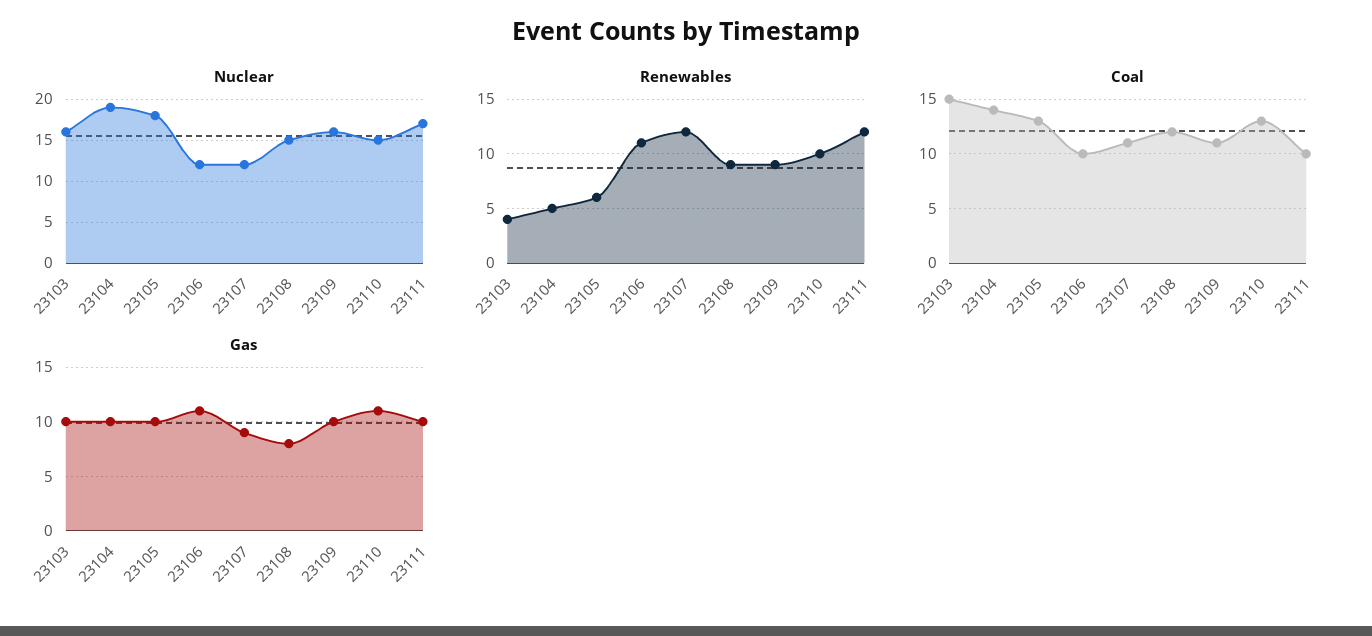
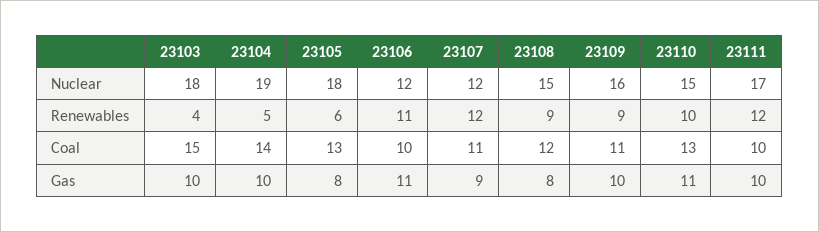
  {
    "Nuclear": {
-     "23103": 16,
+     "23103": 18,
      "23104": 19,
      "23105": 18,
      "23106": 12,
      "23107": 12,
      "23108": 15,
      "23109": 16,
      "23110": 15,
      "23111": 17
    },
    "Renewables": {
      "23103": 4,
      "23104": 5,
      "23105": 6,
      "23106": 11,
      "23107": 12,
      "23108": 9,
      "23109": 9,
      "23110": 10,
      "23111": 12
    },
    "Coal": {
      "23103": 15,
      "23104": 14,
      "23105": 13,
      "23106": 10,
      "23107": 11,
      "23108": 12,
      "23109": 11,
      "23110": 13,
      "23111": 10
    },
    "Gas": {
      "23103": 10,
      "23104": 10,
-     "23105": 10,
+     "23105": 8,
      "23106": 11,
      "23107": 9,
      "23108": 8,
      "23109": 10,
      "23110": 11,
      "23111": 10
    }
  }

